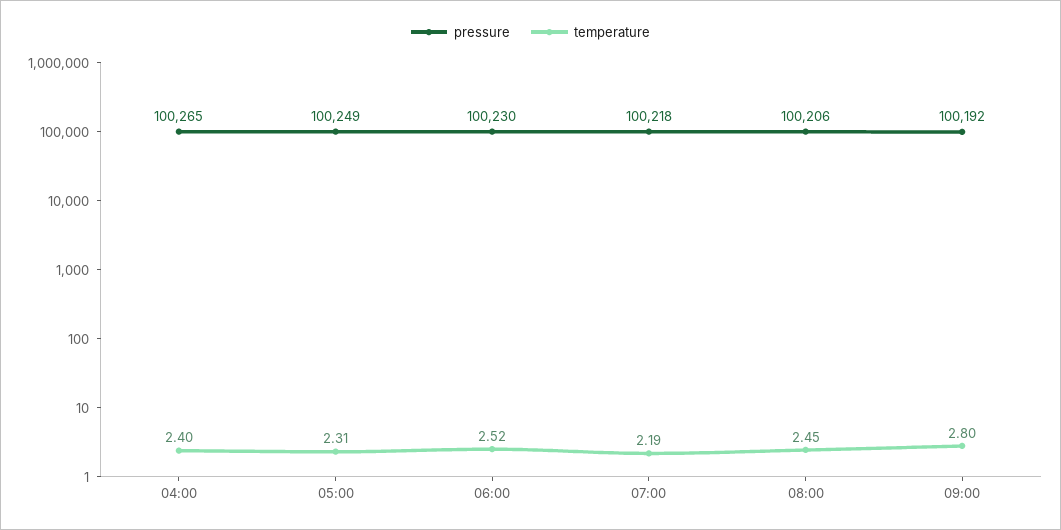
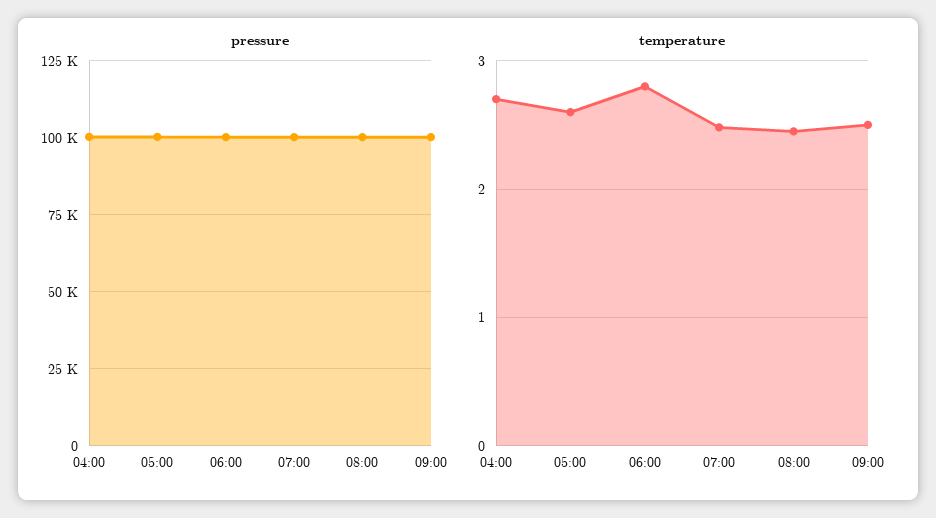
  {
    "pressure": {
      "04:00": 100265,
      "05:00": 100249,
      "06:00": 100230,
      "07:00": 100218,
      "08:00": 100206,
      "09:00": 100192
    },
    "temperature": {
-     "04:00": 2.4,
+     "04:00": 2.7,
-     "05:00": 2.31,
+     "05:00": 2.6,
-     "06:00": 2.52,
+     "06:00": 2.8,
-     "07:00": 2.19,
+     "07:00": 2.5,
      "08:00": 2.45,
-     "09:00": 2.8
+     "09:00": 2.5
    }
  }

